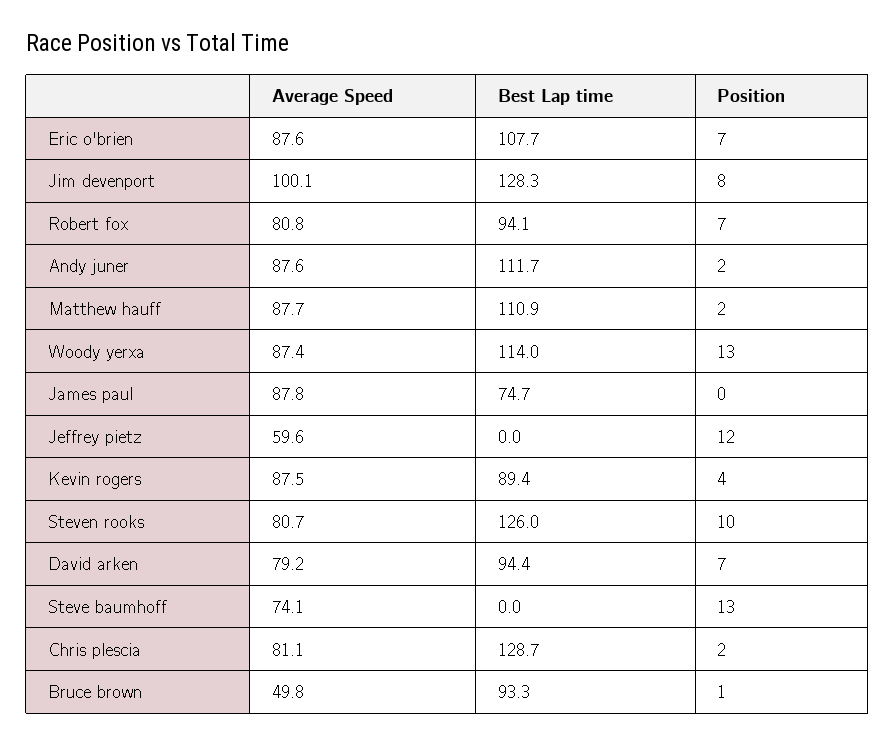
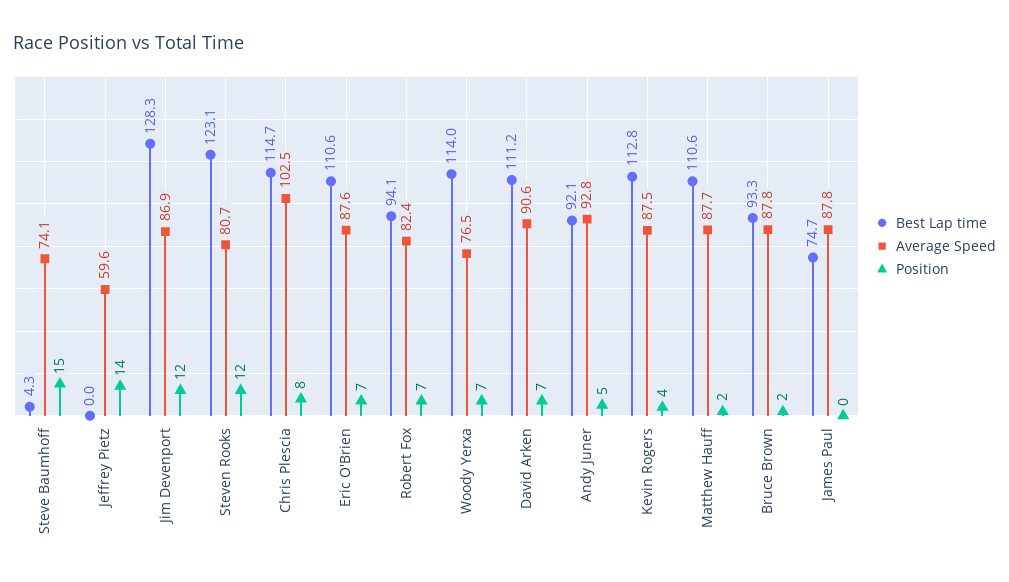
  {
    "Average Speed": {
      "Eric o'brien": 87.6,
-     "Jim devenport": 100.1,
+     "Jim devenport": 86.9,
-     "Robert fox": 80.8,
+     "Robert fox": 82.4,
-     "Andy juner": 87.6,
+     "Andy juner": 92.8,
      "Matthew hauff": 87.7,
-     "Woody yerxa": 87.4,
+     "Woody yerxa": 76.5,
      "James paul": 87.8,
      "Jeffrey pietz": 59.6,
      "Kevin rogers": 87.5,
      "Steven rooks": 80.7,
-     "David arken": 79.2,
+     "David arken": 90.6,
      "Steve baumhoff": 74.1,
-     "Chris plescia": 81.1,
+     "Chris plescia": 102.5,
-     "Bruce brown": 49.8
+     "Bruce brown": 87.8
    },
    "Best Lap time": {
-     "Eric o'brien": 107.7,
+     "Eric o'brien": 110.6,
      "Jim devenport": 128.3,
      "Robert fox": 94.1,
-     "Andy juner": 111.7,
+     "Andy juner": 92.1,
-     "Matthew hauff": 110.9,
+     "Matthew hauff": 110.6,
      "Woody yerxa": 114,
      "James paul": 74.7,
      "Jeffrey pietz": 0,
-     "Kevin rogers": 89.4,
+     "Kevin rogers": 112.8,
-     "Steven rooks": 126,
+     "Steven rooks": 123.1,
-     "David arken": 94.4,
+     "David arken": 111.2,
-     "Steve baumhoff": 0,
+     "Steve baumhoff": 4.3,
-     "Chris plescia": 128.7,
+     "Chris plescia": 114.7,
      "Bruce brown": 93.3
    },
    "Position": {
      "Eric o'brien": 7,
-     "Jim devenport": 8,
+     "Jim devenport": 12,
      "Robert fox": 7,
-     "Andy juner": 2,
+     "Andy juner": 5,
      "Matthew hauff": 2,
-     "Woody yerxa": 13,
+     "Woody yerxa": 7,
      "James paul": 0,
-     "Jeffrey pietz": 12,
+     "Jeffrey pietz": 14,
      "Kevin rogers": 4,
-     "Steven rooks": 10,
+     "Steven rooks": 12,
      "David arken": 7,
-     "Steve baumhoff": 13,
+     "Steve baumhoff": 15,
-     "Chris plescia": 2,
+     "Chris plescia": 8,
-     "Bruce brown": 1
+     "Bruce brown": 2
    }
  }

